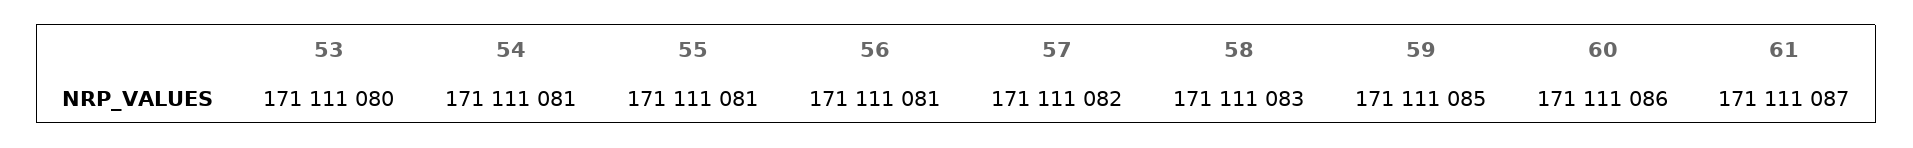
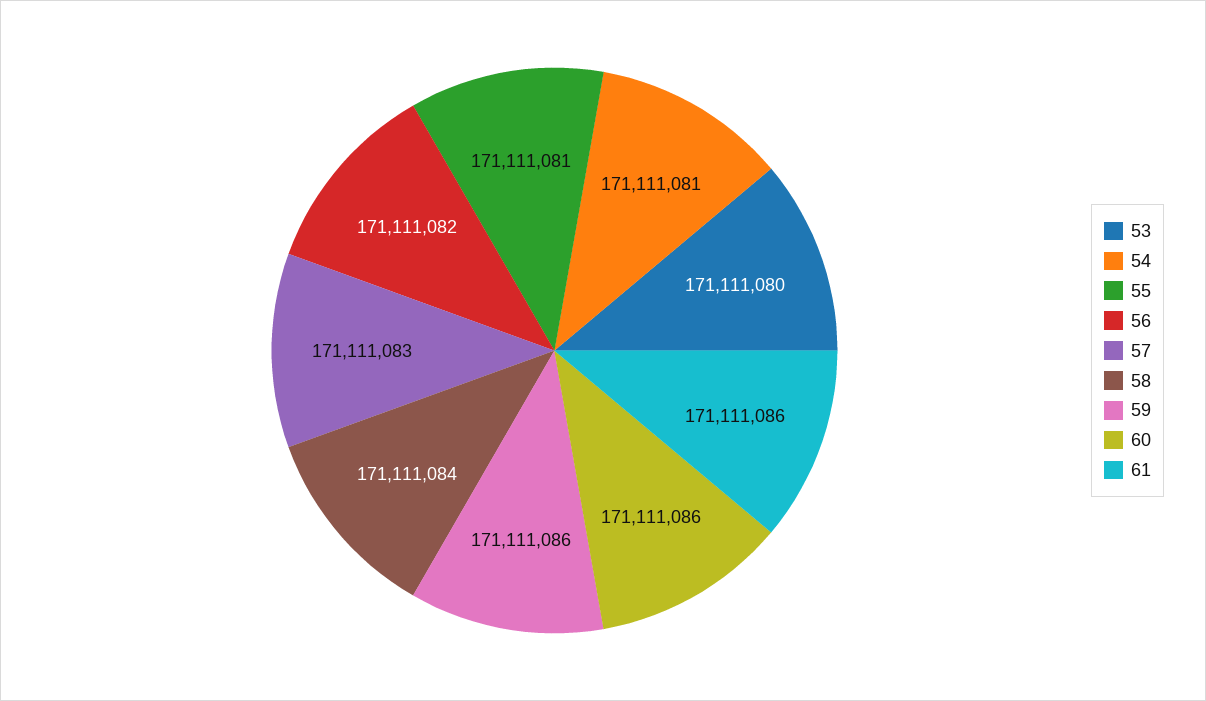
  {
    "53": 171111080,
    "54": 171111081,
    "55": 171111081,
-   "56": 171111081,
+   "56": 171111082,
-   "57": 171111082,
+   "57": 171111083,
-   "58": 171111083,
+   "58": 171111084,
-   "59": 171111085,
+   "59": 171111086,
    "60": 171111086,
-   "61": 171111087
+   "61": 171111086
  }

